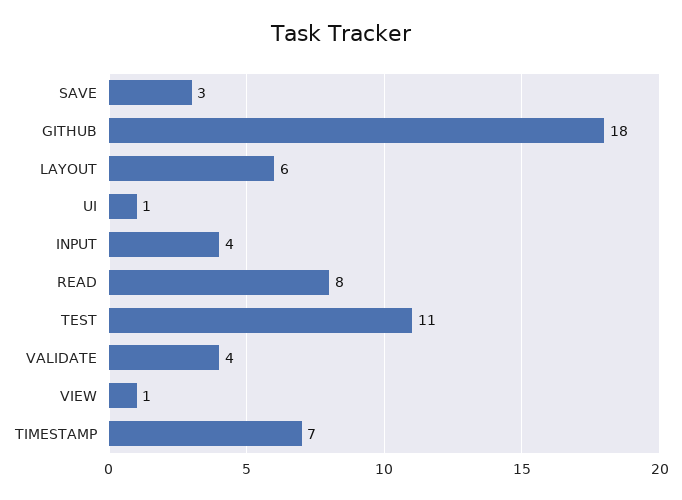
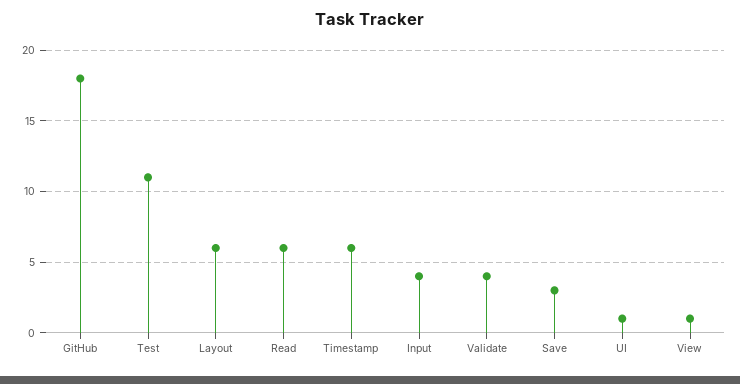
  {
    "SAVE": 3,
    "GITHUB": 18,
    "LAYOUT": 6,
    "UI": 1,
    "INPUT": 4,
-   "READ": 8,
+   "READ": 6,
    "TEST": 11,
    "VALIDATE": 4,
    "VIEW": 1,
-   "TIMESTAMP": 7
+   "TIMESTAMP": 6
  }

